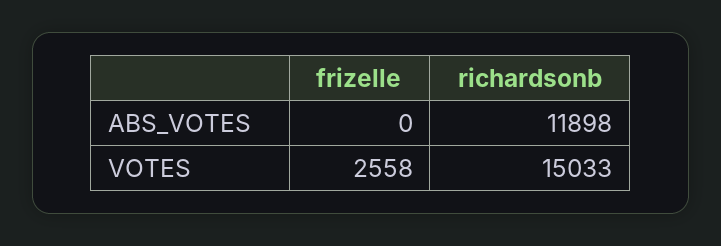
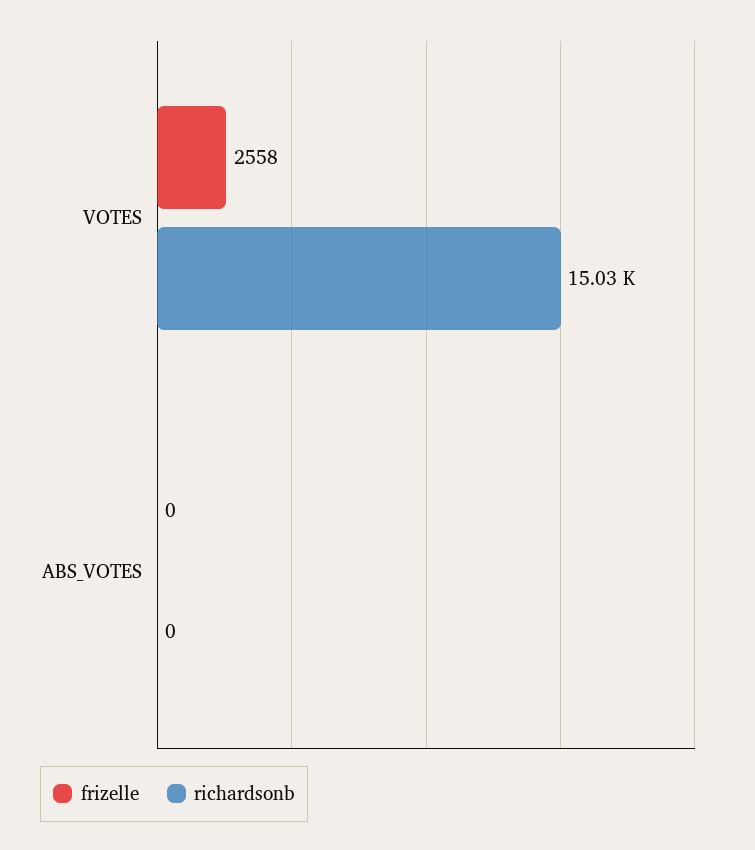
  {
    "frizelle": {
      "ABS_VOTES": 0,
      "VOTES": 2558
    },
    "richardsonb": {
-     "ABS_VOTES": 11898,
+     "ABS_VOTES": 0,
      "VOTES": 15033
    }
  }

